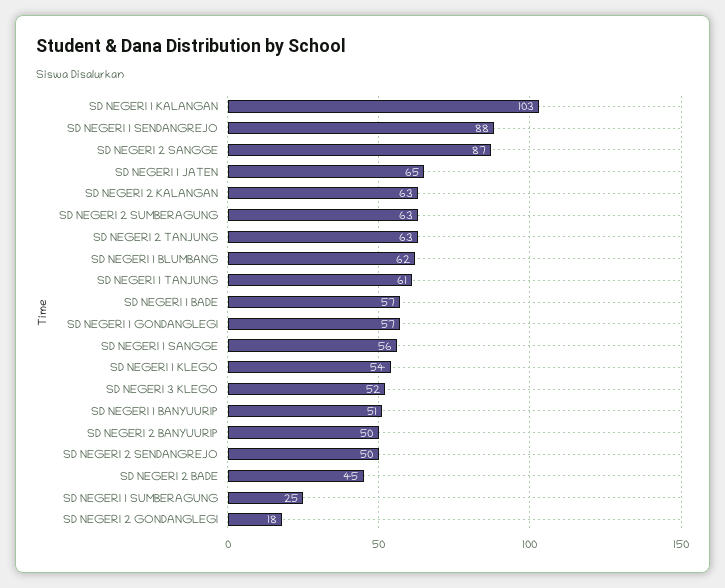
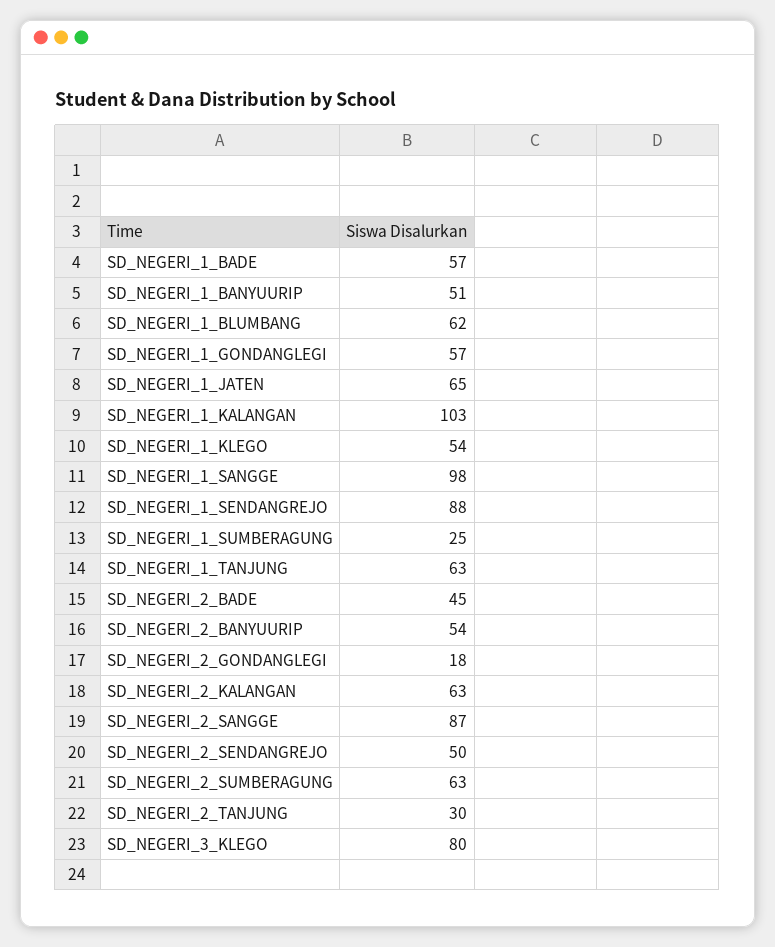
  {
    "SD NEGERI 1 KALANGAN": 103,
    "SD NEGERI 1 SENDANGREJO": 88,
    "SD NEGERI 2 SANGGE": 87,
    "SD NEGERI 1 JATEN": 65,
    "SD NEGERI 2 KALANGAN": 63,
    "SD NEGERI 2 SUMBERAGUNG": 63,
-   "SD NEGERI 2 TANJUNG": 63,
+   "SD NEGERI 2 TANJUNG": 30,
    "SD NEGERI 1 BLUMBANG": 62,
-   "SD NEGERI 1 TANJUNG": 61,
+   "SD NEGERI 1 TANJUNG": 63,
    "SD NEGERI 1 BADE": 57,
    "SD NEGERI 1 GONDANGLEGI": 57,
-   "SD NEGERI 1 SANGGE": 56,
+   "SD NEGERI 1 SANGGE": 98,
    "SD NEGERI 1 KLEGO": 54,
-   "SD NEGERI 3 KLEGO": 52,
+   "SD NEGERI 3 KLEGO": 80,
    "SD NEGERI 1 BANYUURIP": 51,
-   "SD NEGERI 2 BANYUURIP": 50,
+   "SD NEGERI 2 BANYUURIP": 54,
    "SD NEGERI 2 SENDANGREJO": 50,
    "SD NEGERI 2 BADE": 45,
    "SD NEGERI 1 SUMBERAGUNG": 25,
    "SD NEGERI 2 GONDANGLEGI": 18
  }

